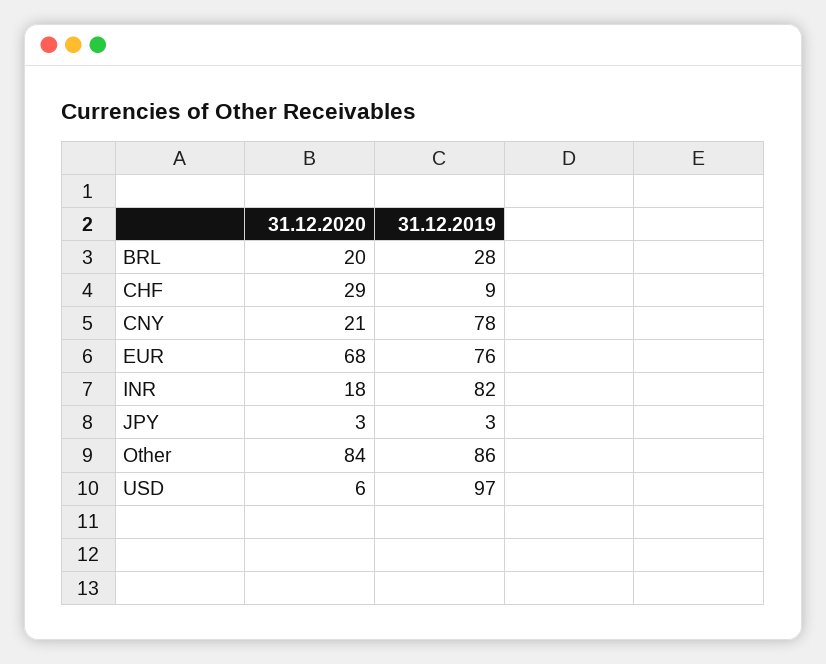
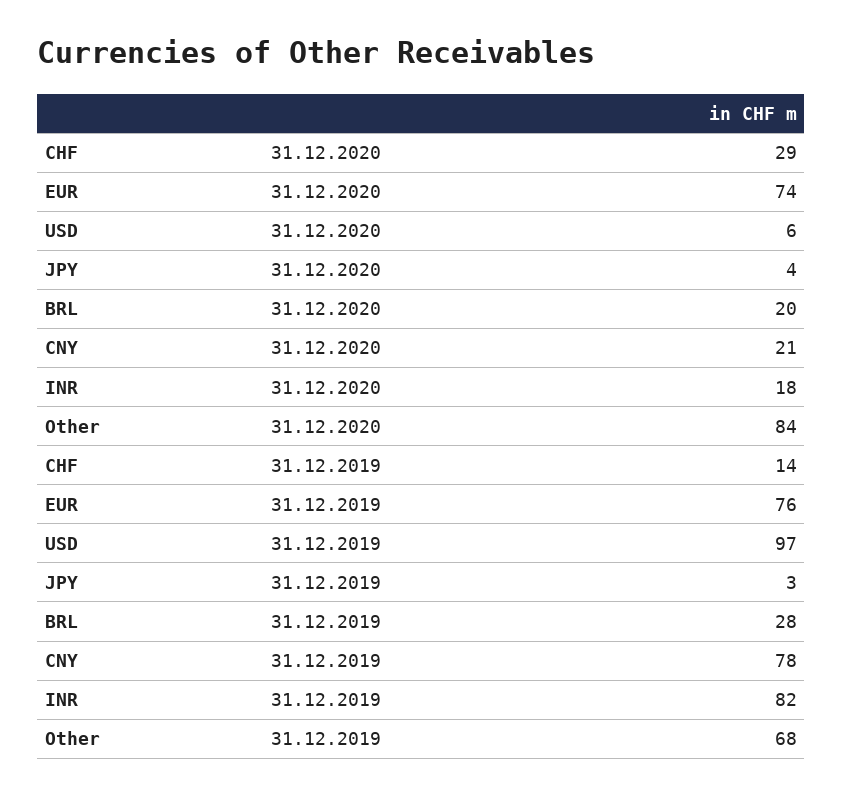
  {
    "31.12.2020": {
      "BRL": 20,
      "CHF": 29,
      "CNY": 21,
-     "EUR": 68,
+     "EUR": 74,
      "INR": 18,
-     "JPY": 3,
+     "JPY": 4,
      "Other": 84,
      "USD": 6
    },
    "31.12.2019": {
      "BRL": 28,
-     "CHF": 9,
+     "CHF": 14,
      "CNY": 78,
      "EUR": 76,
      "INR": 82,
      "JPY": 3,
-     "Other": 86,
+     "Other": 68,
      "USD": 97
    }
  }

